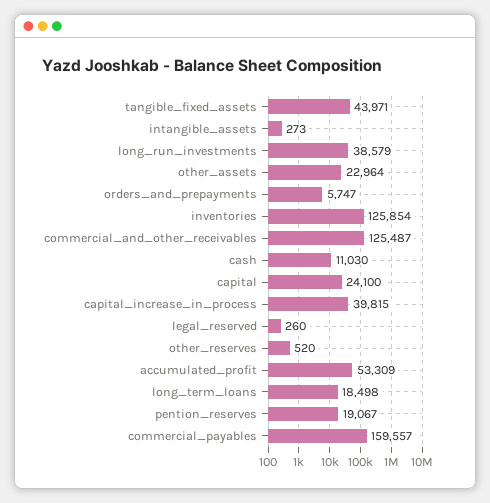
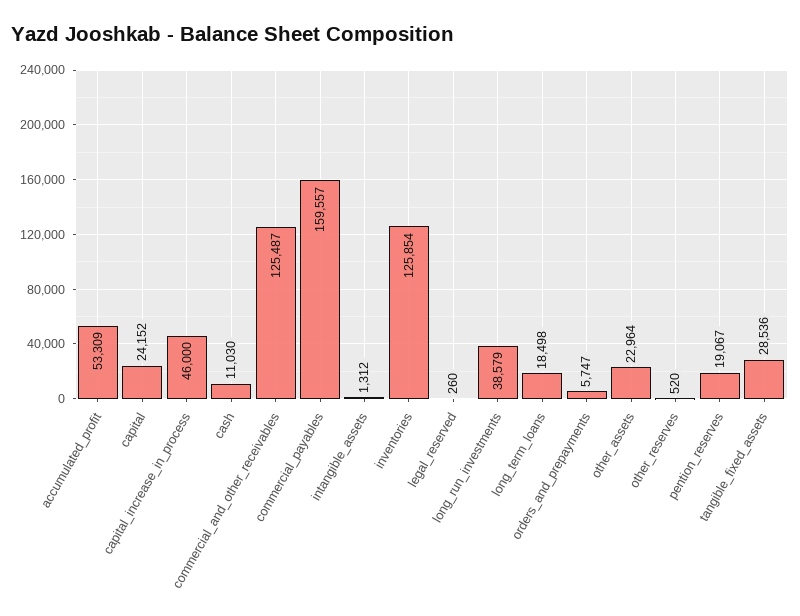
  {
-   "tangible_fixed_assets": 43971,
+   "tangible_fixed_assets": 28536,
-   "intangible_assets": 273,
+   "intangible_assets": 1312,
    "long_run_investments": 38579,
    "other_assets": 22964,
    "orders_and_prepayments": 5747,
    "inventories": 125854,
    "commercial_and_other_receivables": 125487,
    "cash": 11030,
-   "capital": 24100,
+   "capital": 24152,
-   "capital_increase_in_process": 39815,
+   "capital_increase_in_process": 46000,
    "legal_reserved": 260,
    "other_reserves": 520,
    "accumulated_profit": 53309,
    "long_term_loans": 18498,
    "pention_reserves": 19067,
    "commercial_payables": 159557
  }

